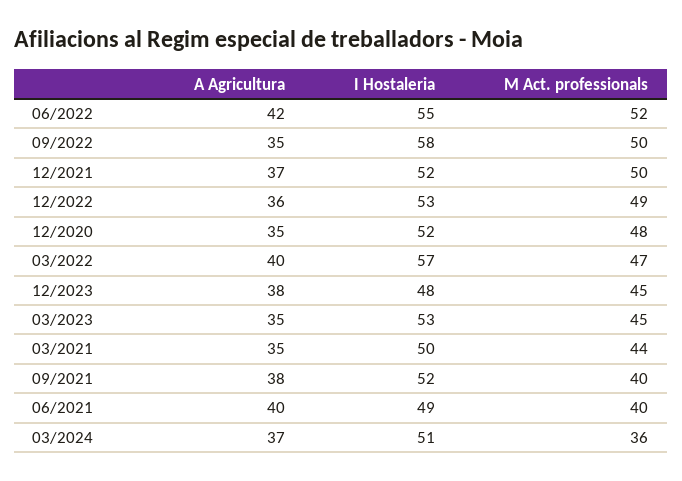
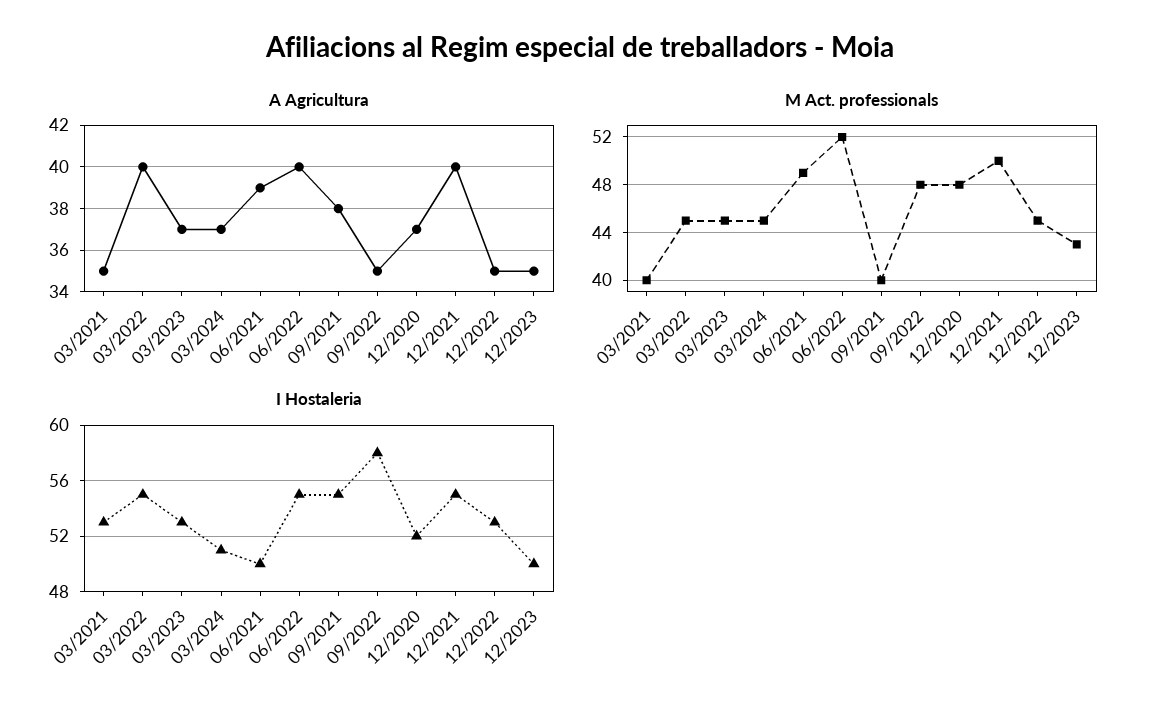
  {
    "A Agricultura": {
-     "06/2022": 42,
+     "06/2022": 40,
      "09/2022": 35,
-     "12/2021": 37,
+     "12/2021": 40,
-     "12/2022": 36,
+     "12/2022": 35,
-     "12/2020": 35,
+     "12/2020": 37,
      "03/2022": 40,
-     "12/2023": 38,
+     "12/2023": 35,
-     "03/2023": 35,
+     "03/2023": 37,
      "03/2021": 35,
      "09/2021": 38,
-     "06/2021": 40,
+     "06/2021": 39,
      "03/2024": 37
    },
    "I Hostaleria": {
      "06/2022": 55,
      "09/2022": 58,
-     "12/2021": 52,
+     "12/2021": 55,
      "12/2022": 53,
      "12/2020": 52,
-     "03/2022": 57,
+     "03/2022": 55,
-     "12/2023": 48,
+     "12/2023": 50,
      "03/2023": 53,
-     "03/2021": 50,
+     "03/2021": 53,
-     "09/2021": 52,
+     "09/2021": 55,
-     "06/2021": 49,
+     "06/2021": 50,
      "03/2024": 51
    },
    "M Act. professionals": {
      "06/2022": 52,
-     "09/2022": 50,
+     "09/2022": 48,
      "12/2021": 50,
-     "12/2022": 49,
+     "12/2022": 45,
      "12/2020": 48,
-     "03/2022": 47,
+     "03/2022": 45,
-     "12/2023": 45,
+     "12/2023": 43,
      "03/2023": 45,
-     "03/2021": 44,
+     "03/2021": 40,
      "09/2021": 40,
-     "06/2021": 40,
+     "06/2021": 49,
-     "03/2024": 36
+     "03/2024": 45
    }
  }

